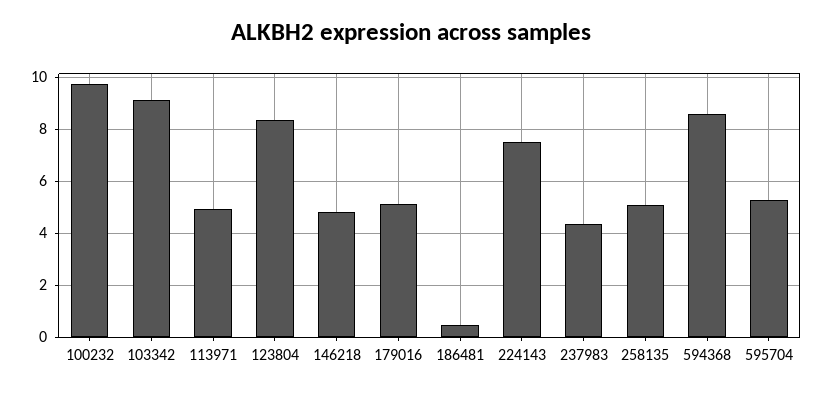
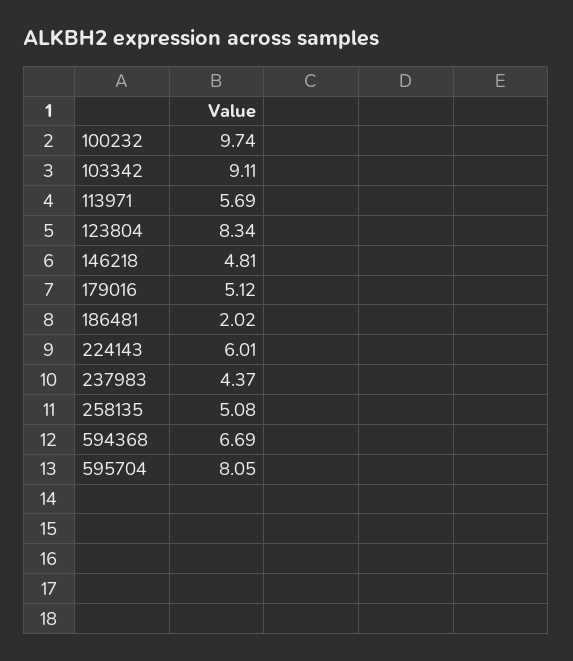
  {
    "100232": 9.74,
    "103342": 9.11,
-   "113971": 5,
+   "113971": 5.69,
    "123804": 8.34,
    "146218": 4.81,
    "179016": 5.12,
-   "186481": 0.5,
+   "186481": 2.02,
-   "224143": 7.5,
+   "224143": 6.01,
    "237983": 4.37,
    "258135": 5.08,
-   "594368": 8.5,
+   "594368": 6.69,
-   "595704": 5.25
+   "595704": 8.05
  }

